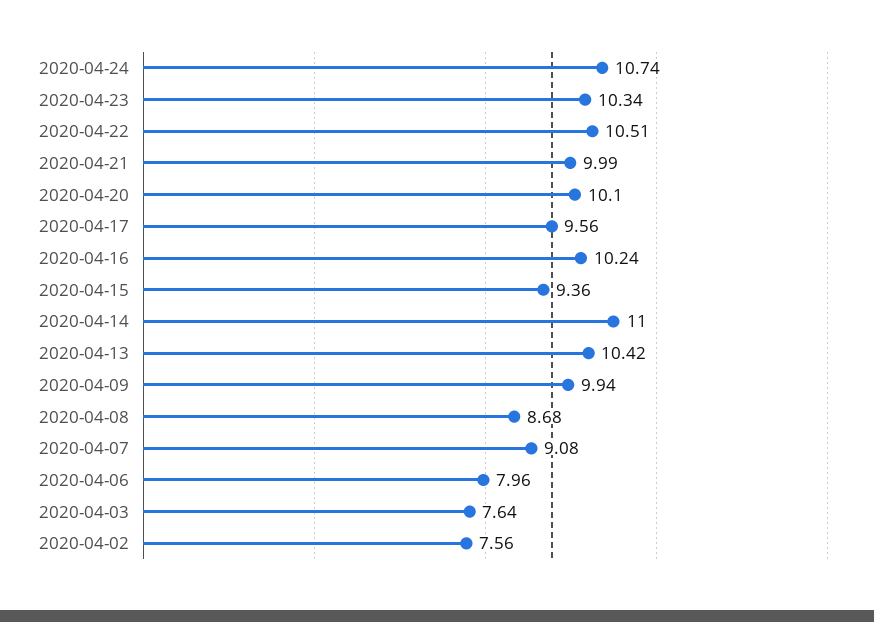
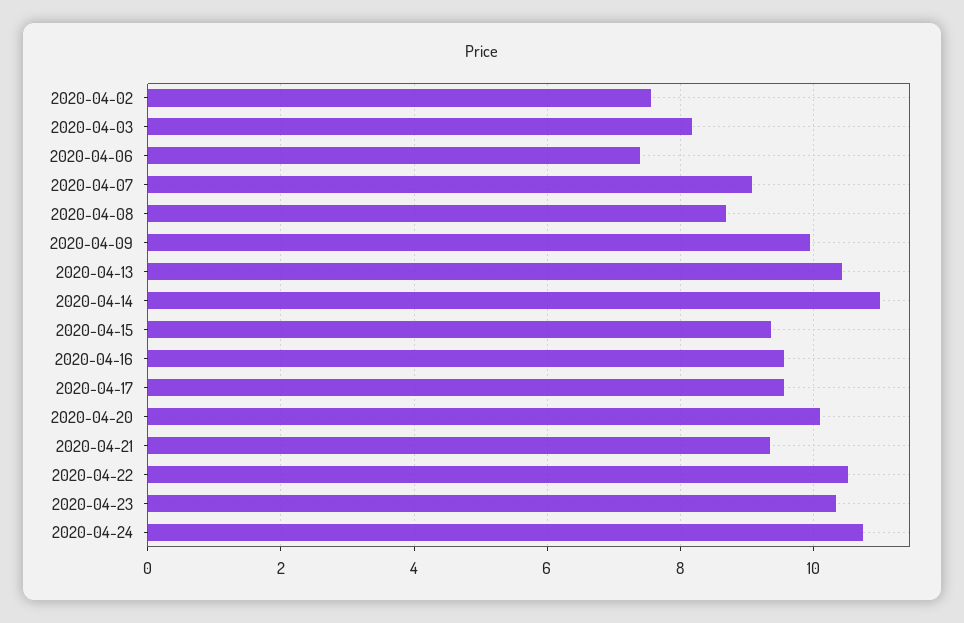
  {
    "2020-04-24": 10.74,
    "2020-04-23": 10.34,
    "2020-04-22": 10.51,
-   "2020-04-21": 9.99,
+   "2020-04-21": 9.4,
    "2020-04-20": 10.1,
    "2020-04-17": 9.56,
-   "2020-04-16": 10.24,
+   "2020-04-16": 9.6,
    "2020-04-15": 9.36,
    "2020-04-14": 11,
    "2020-04-13": 10.42,
    "2020-04-09": 9.94,
    "2020-04-08": 8.68,
    "2020-04-07": 9.08,
-   "2020-04-06": 7.96,
+   "2020-04-06": 7.4,
-   "2020-04-03": 7.64,
+   "2020-04-03": 8.2,
    "2020-04-02": 7.56
  }

